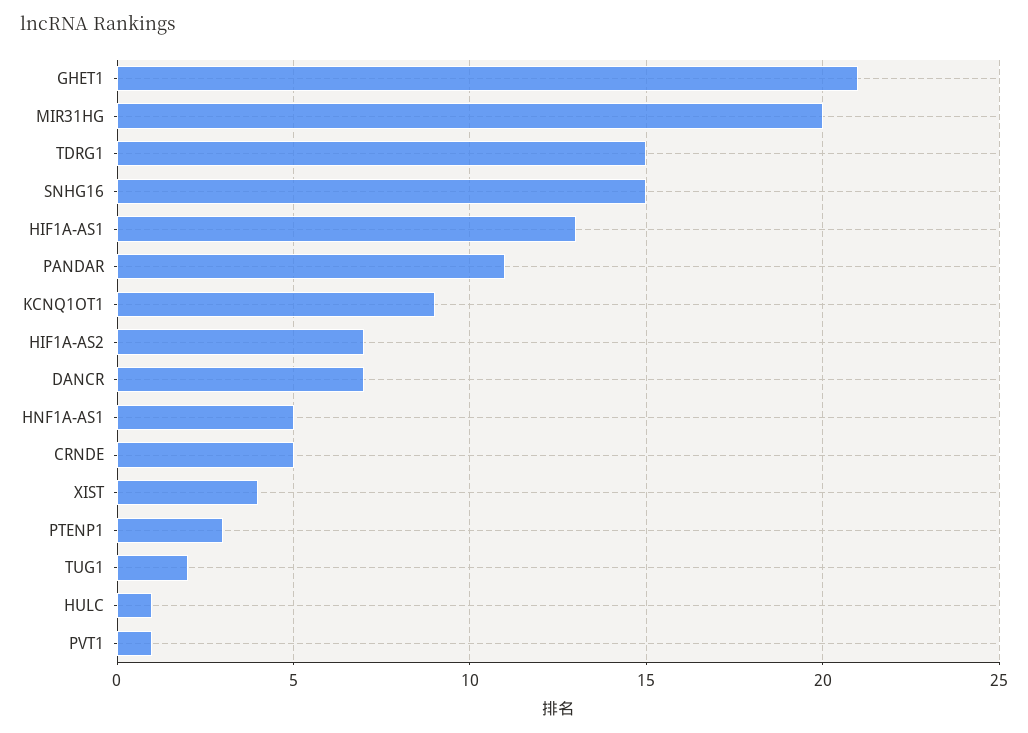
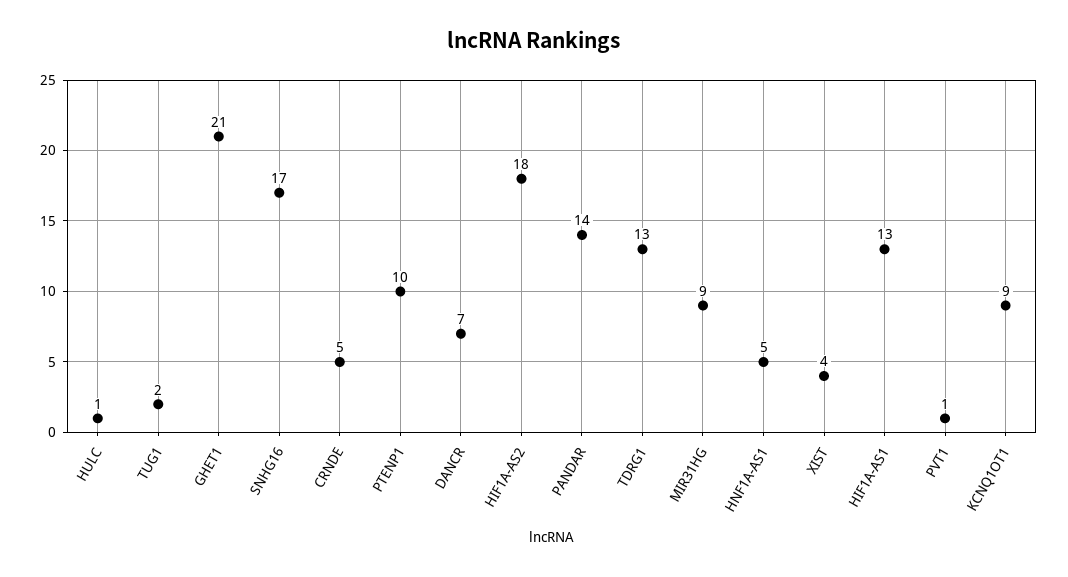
  {
    "GHET1": 21,
-   "MIR31HG": 20,
+   "MIR31HG": 9,
-   "TDRG1": 15,
+   "TDRG1": 13,
-   "SNHG16": 15,
+   "SNHG16": 17,
    "HIF1A-AS1": 13,
-   "PANDAR": 11,
+   "PANDAR": 14,
    "KCNQ1OT1": 9,
-   "HIF1A-AS2": 7,
+   "HIF1A-AS2": 18,
    "DANCR": 7,
    "HNF1A-AS1": 5,
    "CRNDE": 5,
    "XIST": 4,
-   "PTENP1": 3,
+   "PTENP1": 10,
    "TUG1": 2,
    "HULC": 1,
    "PVT1": 1
  }

